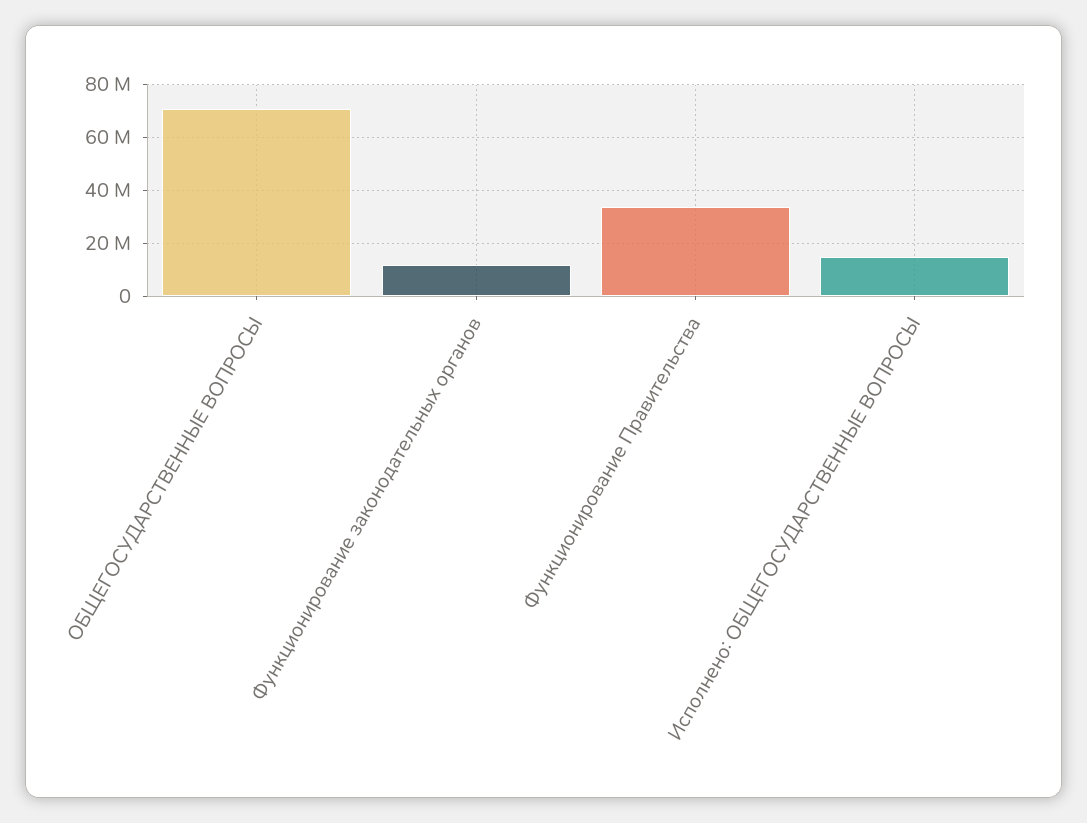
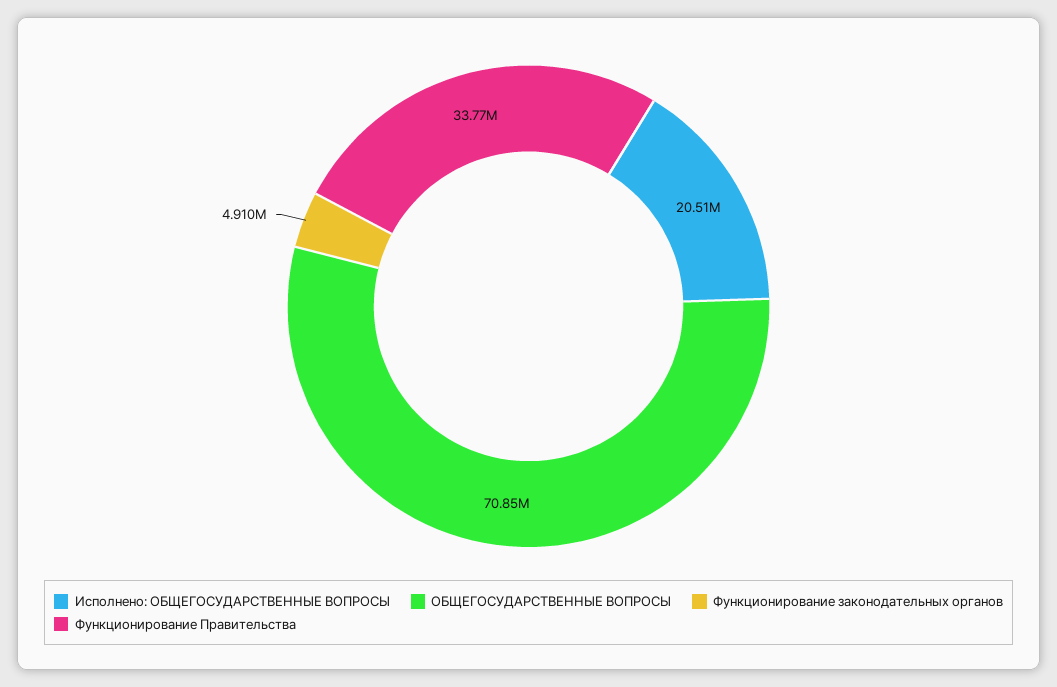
  {
    "ОБЩЕГОСУДАРСТВЕННЫЕ ВОПРОСЫ": 70850000,
-   "Функционирование законодательных органов": 12500000,
+   "Функционирование законодательных органов": 4910000,
    "Функционирование Правительства": 33770000,
-   "Исполнено: ОБЩЕГОСУДАРСТВЕННЫЕ ВОПРОСЫ": 15000000
+   "Исполнено: ОБЩЕГОСУДАРСТВЕННЫЕ ВОПРОСЫ": 20510000
  }

